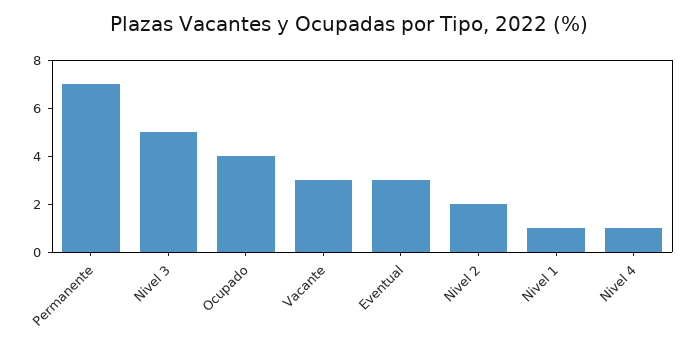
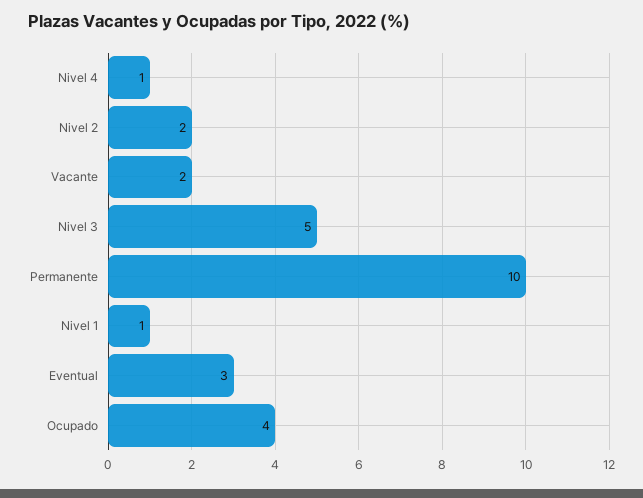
  {
-   "Permanente": 7,
+   "Permanente": 10,
    "Nivel 3": 5,
    "Ocupado": 4,
-   "Vacante": 3,
+   "Vacante": 2,
    "Eventual": 3,
    "Nivel 2": 2,
    "Nivel 1": 1,
    "Nivel 4": 1
  }

